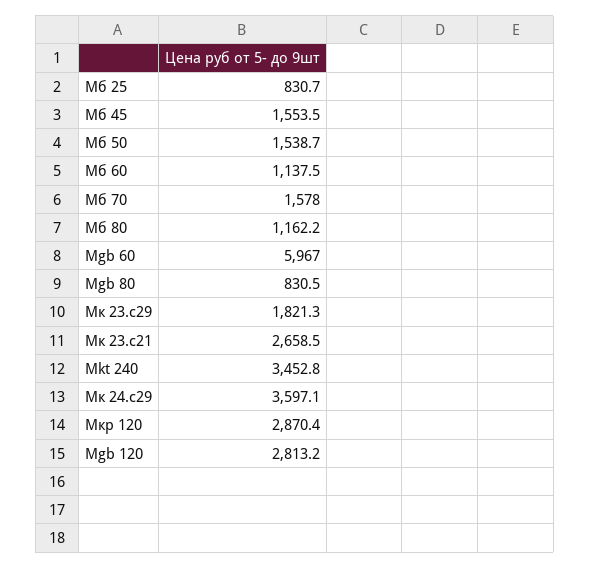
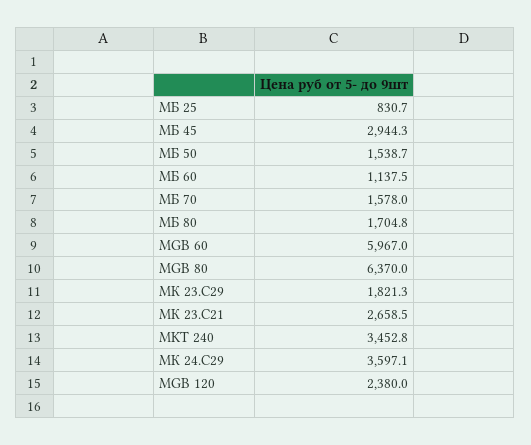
  {
    "Мб 25": 830.7,
-   "Мб 45": 1553.5,
+   "Мб 45": 2944.3,
    "Мб 50": 1538.7,
    "Мб 60": 1137.5,
    "Мб 70": 1578,
-   "Мб 80": 1162.2,
+   "Мб 80": 1704.8,
    "Мgb 60": 5967,
-   "Мgb 80": 830.5,
+   "Мgb 80": 6370,
    "Мк 23.с29": 1821.3,
    "Мк 23.с21": 2658.5,
    "Mkt 240": 3452.8,
    "Мк 24.с29": 3597.1,
-   "Мкр 120": 2870.4,
-   "Mgb 120": 2813.2
+   "Mgb 120": 2380
  }

